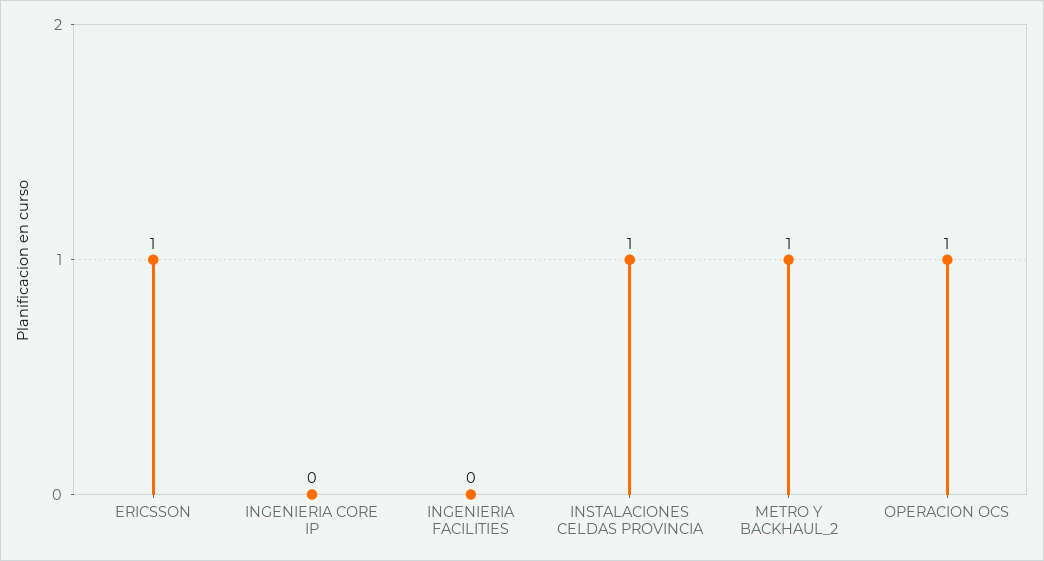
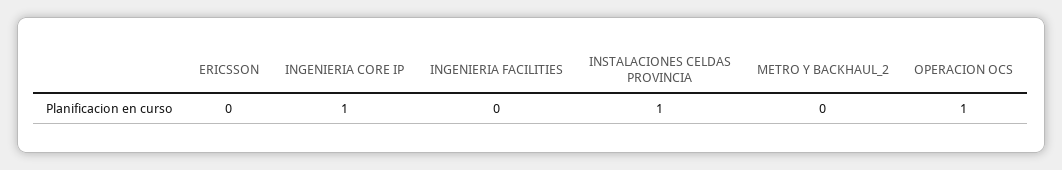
  {
-   "ERICSSON": 1,
+   "ERICSSON": 0,
-   "INGENIERIA CORE IP": 0,
+   "INGENIERIA CORE IP": 1,
    "INGENIERIA FACILITIES": 0,
    "INSTALACIONES CELDAS PROVINCIA": 1,
-   "METRO Y BACKHAUL_2": 1,
+   "METRO Y BACKHAUL_2": 0,
    "OPERACION OCS": 1
  }

